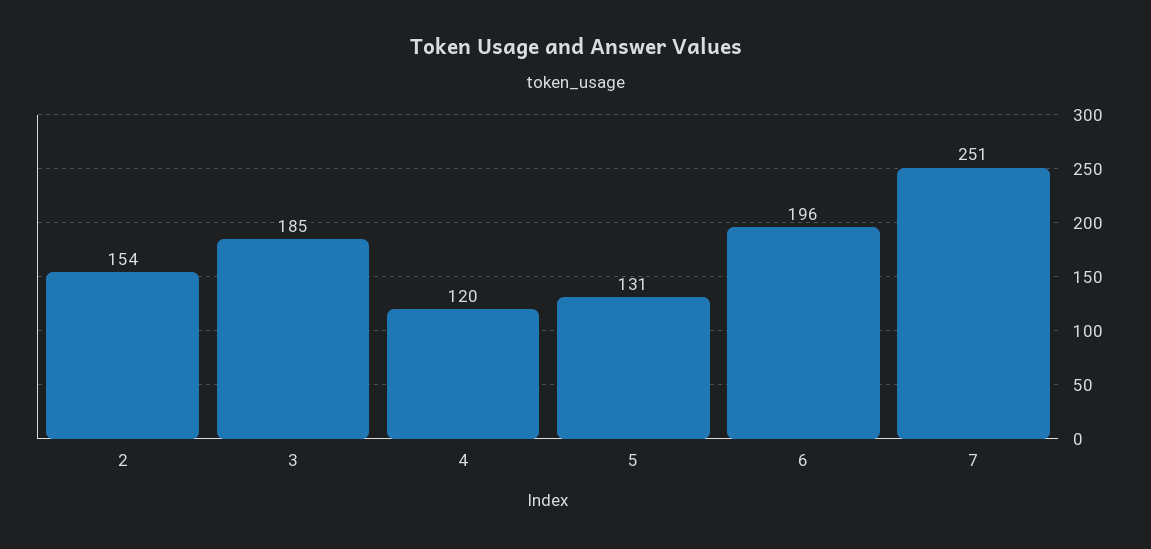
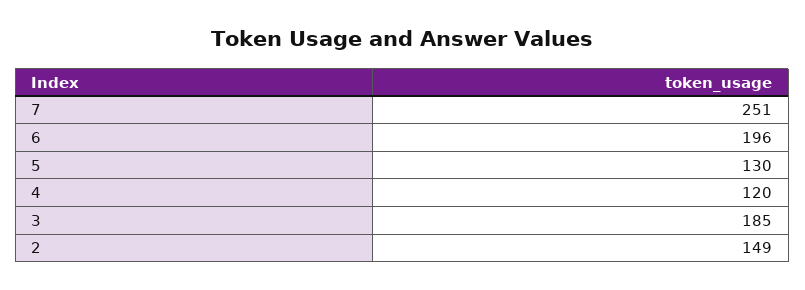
  {
-   "2": 154,
+   "2": 149,
    "3": 185,
    "4": 120,
-   "5": 131,
+   "5": 130,
    "6": 196,
    "7": 251
  }

